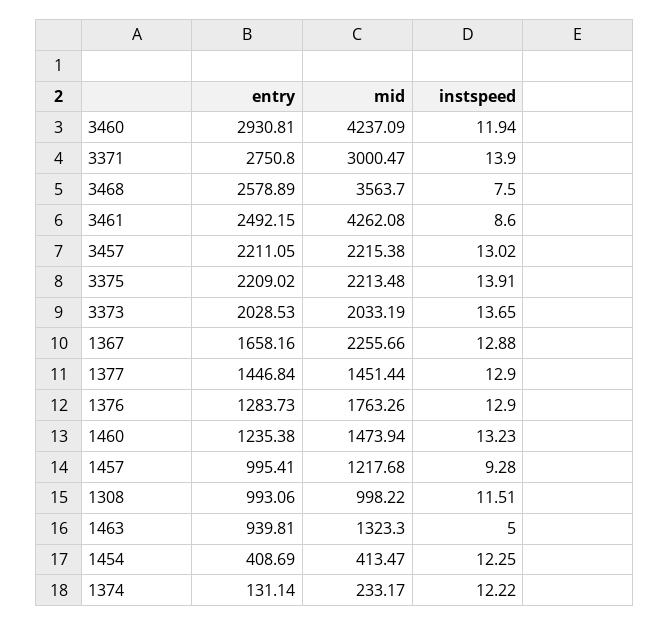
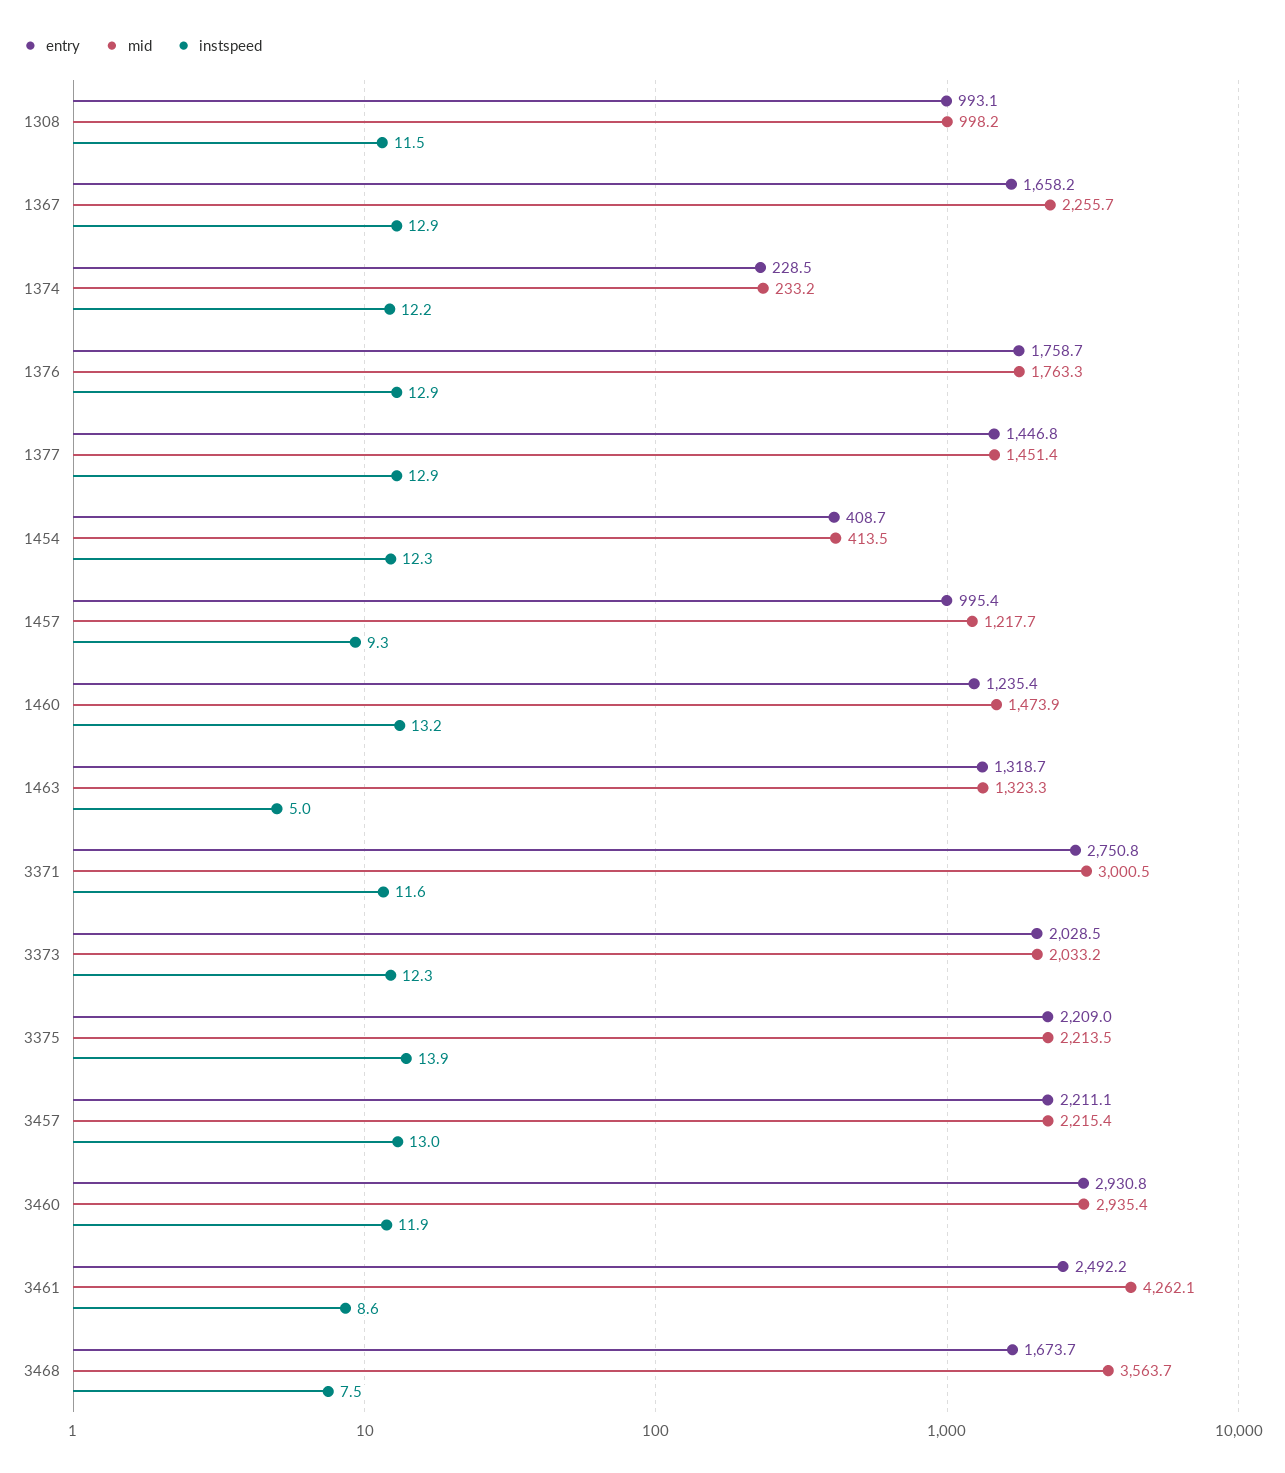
  {
    "entry": {
      "3460": 2930.81,
      "3371": 2750.8,
-     "3468": 2578.89,
+     "3468": 1673.7,
      "3461": 2492.15,
      "3457": 2211.05,
      "3375": 2209.02,
      "3373": 2028.53,
      "1367": 1658.16,
      "1377": 1446.84,
-     "1376": 1283.73,
+     "1376": 1758.7,
      "1460": 1235.38,
      "1457": 995.41,
      "1308": 993.06,
-     "1463": 939.81,
+     "1463": 1318.7,
      "1454": 408.69,
-     "1374": 131.14
+     "1374": 228.5
    },
    "mid": {
-     "3460": 4237.09,
+     "3460": 2935.4,
      "3371": 3000.47,
      "3468": 3563.7,
      "3461": 4262.08,
      "3457": 2215.38,
      "3375": 2213.48,
      "3373": 2033.19,
      "1367": 2255.66,
      "1377": 1451.44,
      "1376": 1763.26,
      "1460": 1473.94,
      "1457": 1217.68,
      "1308": 998.22,
      "1463": 1323.3,
      "1454": 413.47,
      "1374": 233.17
    },
    "instspeed": {
      "3460": 11.94,
-     "3371": 13.9,
+     "3371": 11.6,
      "3468": 7.5,
      "3461": 8.6,
      "3457": 13.02,
      "3375": 13.91,
-     "3373": 13.65,
+     "3373": 12.3,
      "1367": 12.88,
      "1377": 12.9,
      "1376": 12.9,
      "1460": 13.23,
      "1457": 9.28,
      "1308": 11.51,
      "1463": 5,
      "1454": 12.25,
      "1374": 12.22
    }
  }

